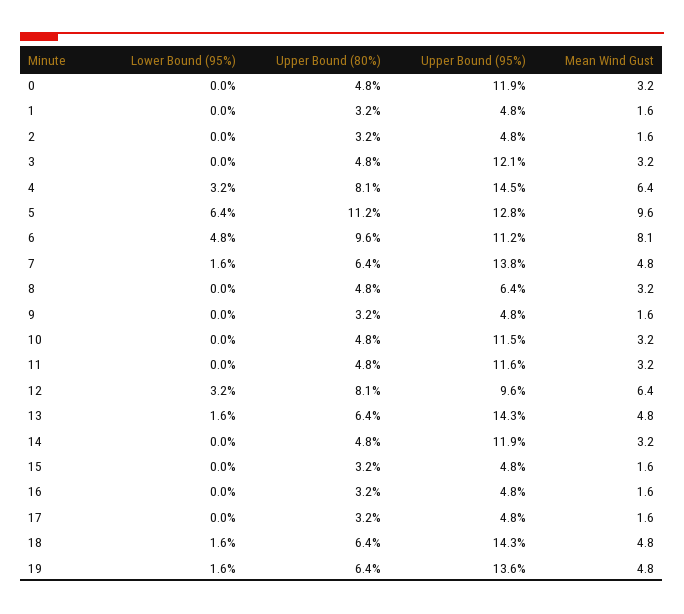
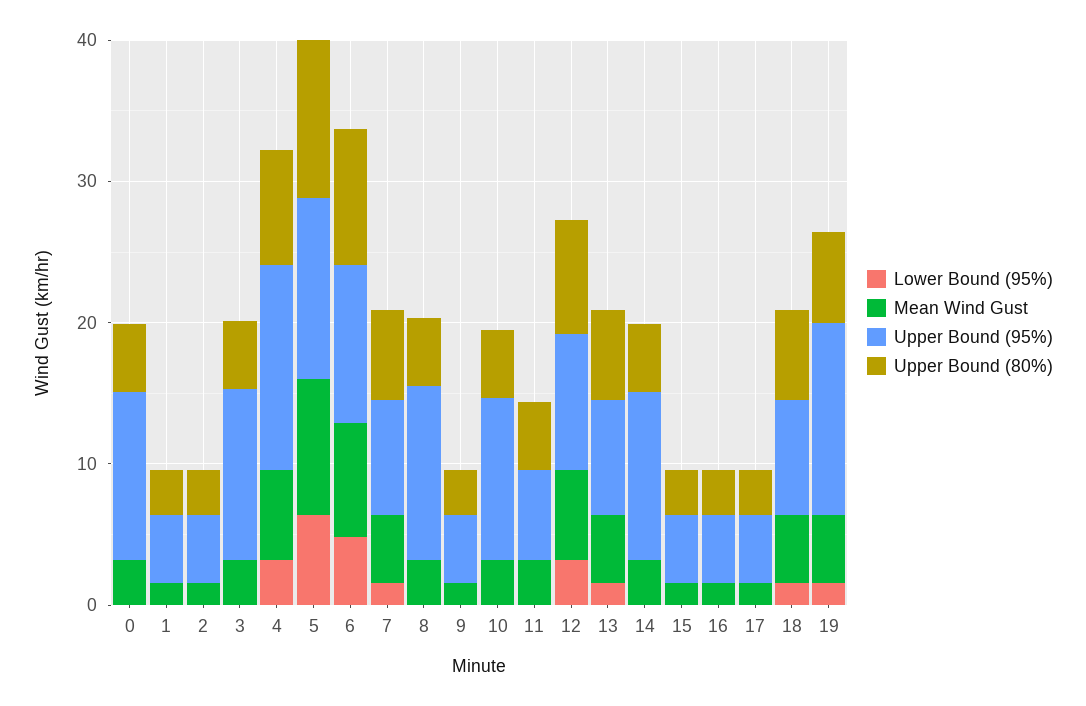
  {
    "Lower Bound (95%)": {
      "0": 0,
      "1": 0,
      "2": 0,
      "3": 0,
      "4": 3.2,
      "5": 6.4,
      "6": 4.8,
      "7": 1.6,
      "8": 0,
      "9": 0,
      "10": 0,
      "11": 0,
      "12": 3.2,
      "13": 1.6,
      "14": 0,
      "15": 0,
      "16": 0,
      "17": 0,
      "18": 1.6,
      "19": 1.6
    },
    "Upper Bound (80%)": {
      "0": 4.8,
      "1": 3.2,
      "2": 3.2,
      "3": 4.8,
      "4": 8.1,
      "5": 11.2,
      "6": 9.6,
      "7": 6.4,
      "8": 4.8,
      "9": 3.2,
      "10": 4.8,
      "11": 4.8,
      "12": 8.1,
      "13": 6.4,
      "14": 4.8,
      "15": 3.2,
      "16": 3.2,
      "17": 3.2,
      "18": 6.4,
      "19": 6.4
    },
    "Upper Bound (95%)": {
      "0": 11.9,
      "1": 4.8,
      "2": 4.8,
      "3": 12.1,
      "4": 14.5,
      "5": 12.8,
      "6": 11.2,
-     "7": 13.8,
+     "7": 8,
-     "8": 6.4,
+     "8": 12,
      "9": 4.8,
      "10": 11.5,
-     "11": 11.6,
+     "11": 6,
      "12": 9.6,
-     "13": 14.3,
+     "13": 8,
      "14": 11.9,
      "15": 4.8,
      "16": 4.8,
      "17": 4.8,
-     "18": 14.3,
+     "18": 8,
      "19": 13.6
    },
    "Mean Wind Gust": {
      "0": 3.2,
      "1": 1.6,
      "2": 1.6,
      "3": 3.2,
      "4": 6.4,
      "5": 9.6,
      "6": 8.1,
      "7": 4.8,
      "8": 3.2,
      "9": 1.6,
      "10": 3.2,
      "11": 3.2,
      "12": 6.4,
      "13": 4.8,
      "14": 3.2,
      "15": 1.6,
      "16": 1.6,
      "17": 1.6,
      "18": 4.8,
      "19": 4.8
    }
  }

